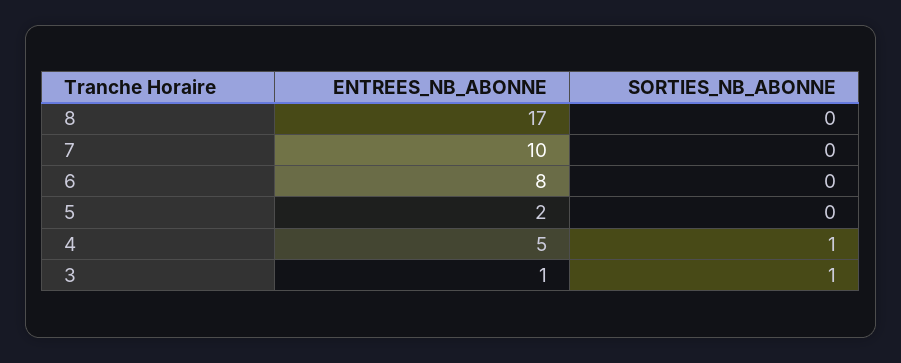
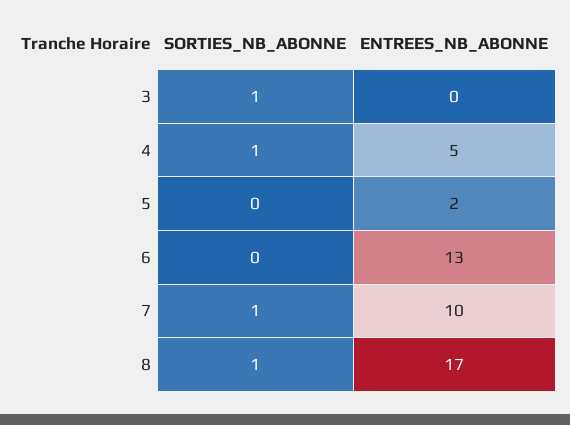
  {
    "ENTREES_NB_ABONNE": {
      "8": 17,
      "7": 10,
-     "6": 8,
+     "6": 13,
      "5": 2,
      "4": 5,
-     "3": 1
+     "3": 0
    },
    "SORTIES_NB_ABONNE": {
-     "8": 0,
+     "8": 1,
-     "7": 0,
+     "7": 1,
      "6": 0,
      "5": 0,
      "4": 1,
      "3": 1
    }
  }

